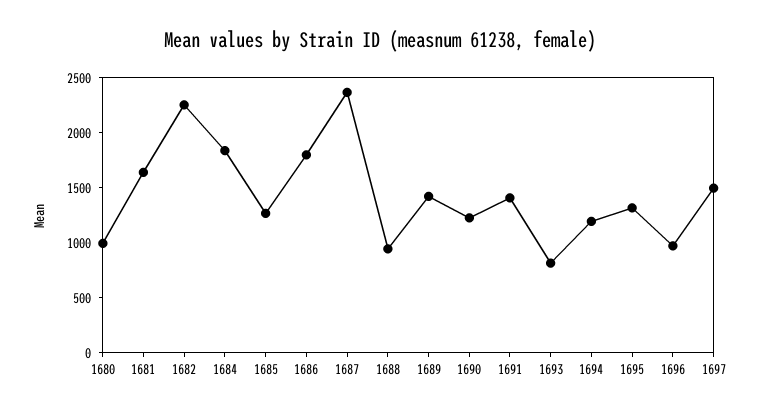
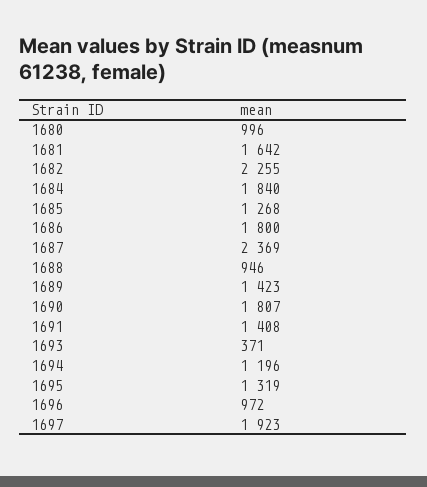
  {
    "1680": 996,
    "1681": 1642,
    "1682": 2255,
    "1684": 1840,
    "1685": 1268,
    "1686": 1800,
    "1687": 2369,
    "1688": 946,
    "1689": 1423,
-   "1690": 1200,
+   "1690": 1807,
    "1691": 1408,
-   "1693": 800,
+   "1693": 371,
    "1694": 1196,
    "1695": 1319,
    "1696": 972,
-   "1697": 1500
+   "1697": 1923
  }

